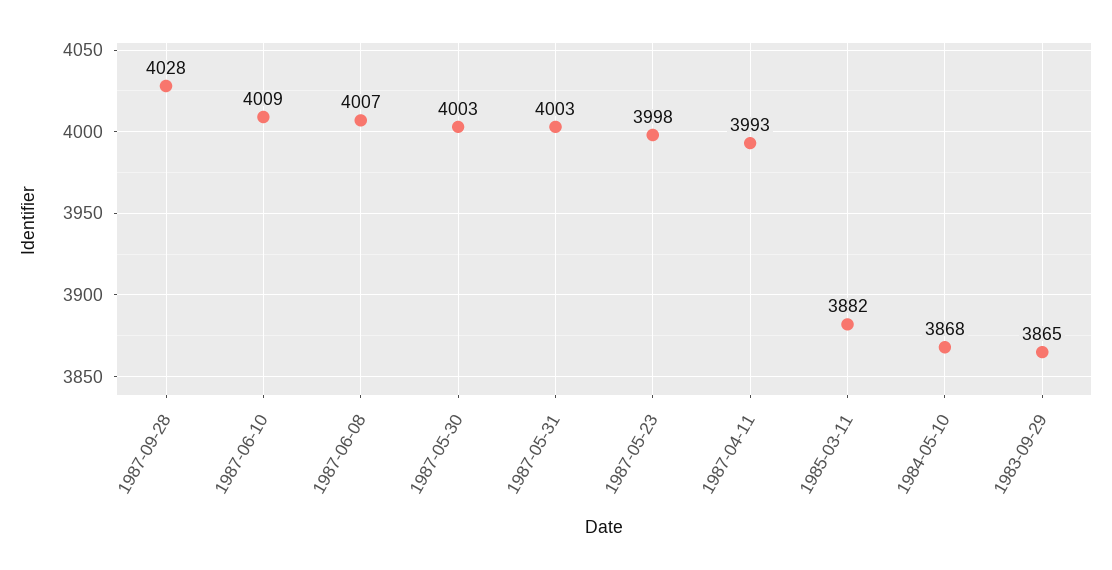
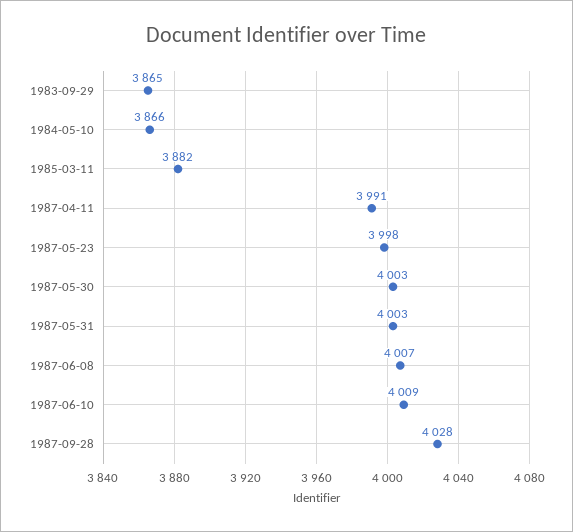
  {
    "1987-09-28": 4028,
    "1987-06-10": 4009,
    "1987-06-08": 4007,
    "1987-05-30": 4003,
    "1987-05-31": 4003,
    "1987-05-23": 3998,
-   "1987-04-11": 3993,
+   "1987-04-11": 3991,
    "1985-03-11": 3882,
-   "1984-05-10": 3868,
+   "1984-05-10": 3866,
    "1983-09-29": 3865
  }

